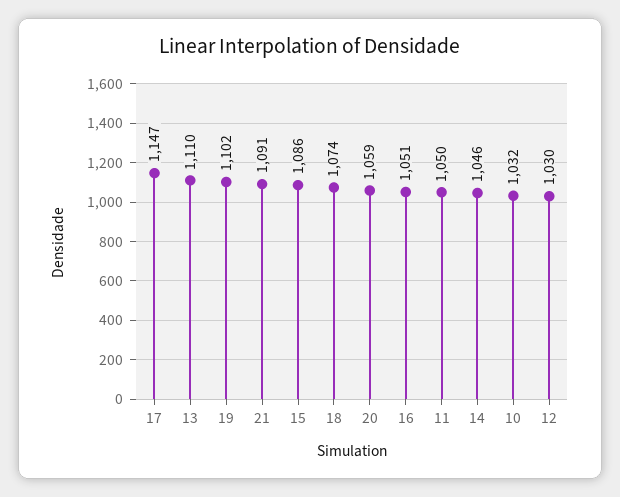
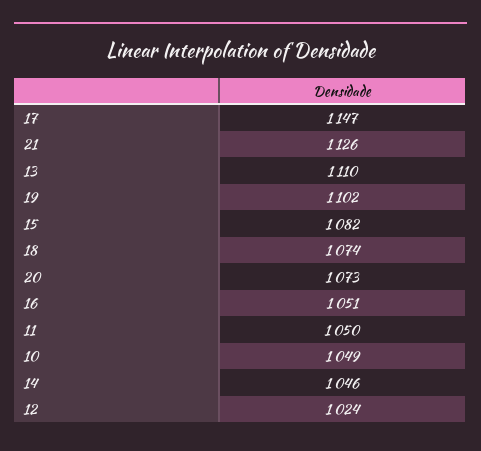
  {
    "17": 1147,
    "13": 1110,
    "19": 1102,
-   "21": 1091,
+   "21": 1126,
-   "15": 1086,
+   "15": 1082,
    "18": 1074,
-   "20": 1059,
+   "20": 1073,
    "16": 1051,
    "11": 1050,
    "14": 1046,
-   "10": 1032,
+   "10": 1049,
-   "12": 1030
+   "12": 1024
  }

